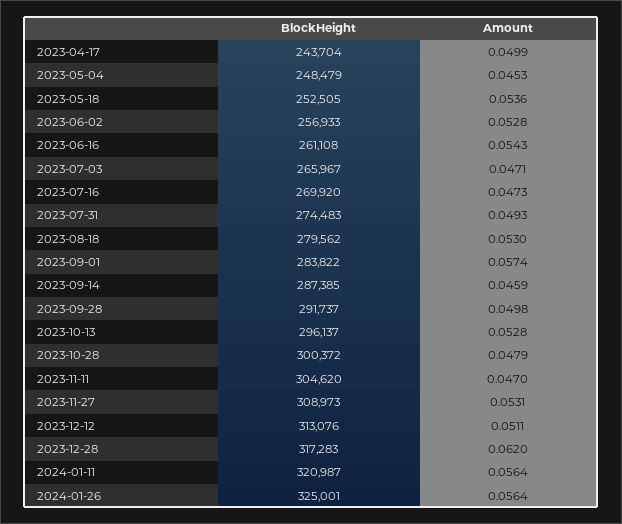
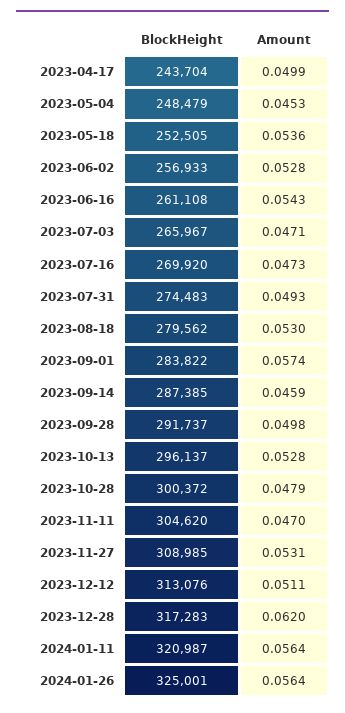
  {
    "BlockHeight": {
      "2023-04-17": 243704,
      "2023-05-04": 248479,
      "2023-05-18": 252505,
      "2023-06-02": 256933,
      "2023-06-16": 261108,
      "2023-07-03": 265967,
      "2023-07-16": 269920,
      "2023-07-31": 274483,
      "2023-08-18": 279562,
      "2023-09-01": 283822,
      "2023-09-14": 287385,
      "2023-09-28": 291737,
      "2023-10-13": 296137,
      "2023-10-28": 300372,
      "2023-11-11": 304620,
-     "2023-11-27": 308973,
+     "2023-11-27": 308985,
      "2023-12-12": 313076,
      "2023-12-28": 317283,
      "2024-01-11": 320987,
      "2024-01-26": 325001
    },
    "Amount": {
      "2023-04-17": 0.0499,
      "2023-05-04": 0.0453,
      "2023-05-18": 0.0536,
      "2023-06-02": 0.0528,
      "2023-06-16": 0.0543,
      "2023-07-03": 0.0471,
      "2023-07-16": 0.0473,
      "2023-07-31": 0.0493,
      "2023-08-18": 0.053,
      "2023-09-01": 0.0574,
      "2023-09-14": 0.0459,
      "2023-09-28": 0.0498,
      "2023-10-13": 0.0528,
      "2023-10-28": 0.0479,
      "2023-11-11": 0.047,
      "2023-11-27": 0.0531,
      "2023-12-12": 0.0511,
      "2023-12-28": 0.062,
      "2024-01-11": 0.0564,
      "2024-01-26": 0.0564
    }
  }

